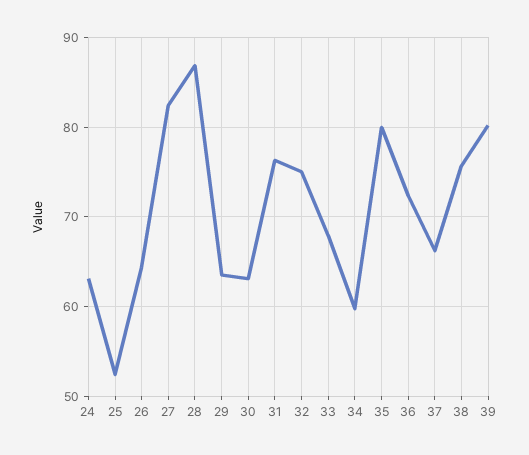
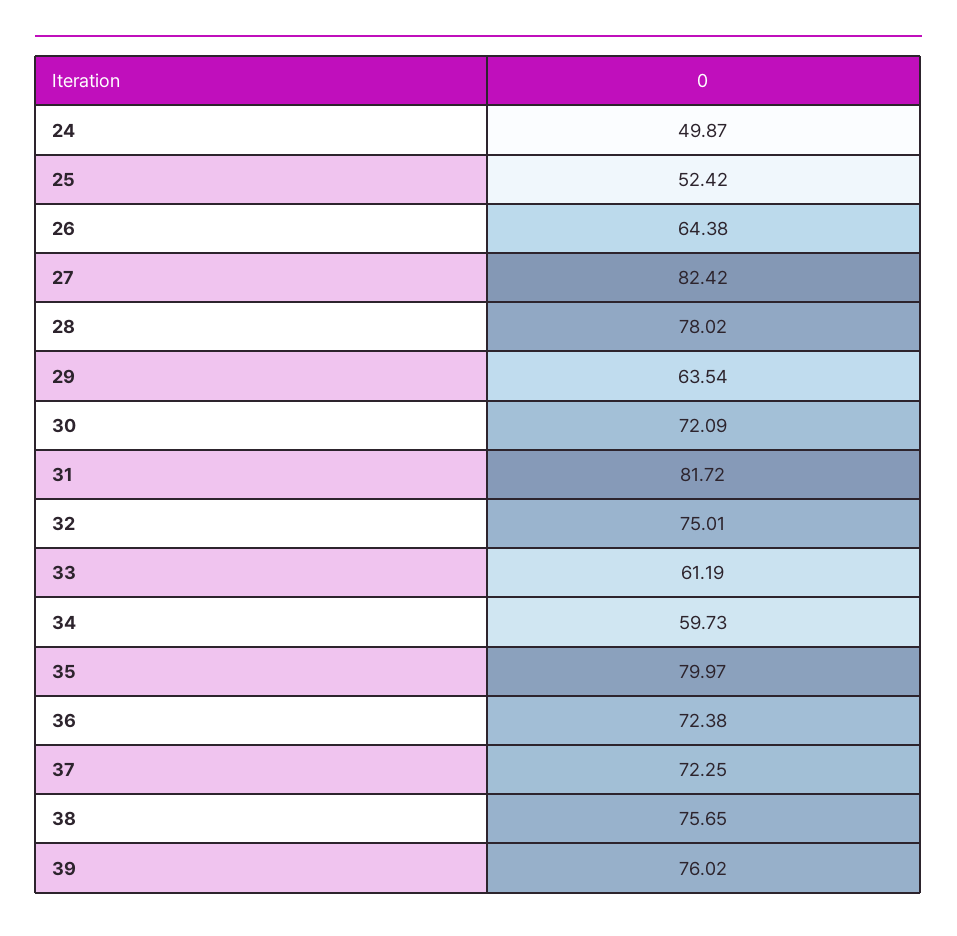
  {
-   "24": 63,
+   "24": 49.87,
    "25": 52.42,
    "26": 64.38,
    "27": 82.42,
-   "28": 87,
+   "28": 78.02,
    "29": 63.54,
-   "30": 63,
+   "30": 72.09,
-   "31": 76,
+   "31": 81.72,
    "32": 75.01,
-   "33": 68,
+   "33": 61.19,
    "34": 59.73,
    "35": 79.97,
    "36": 72.38,
-   "37": 66,
+   "37": 72.25,
    "38": 75.65,
-   "39": 80
+   "39": 76.02
  }

